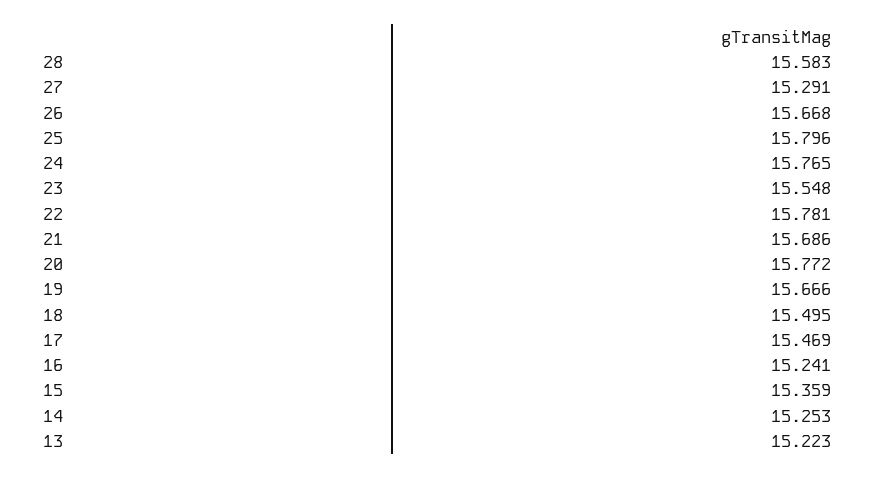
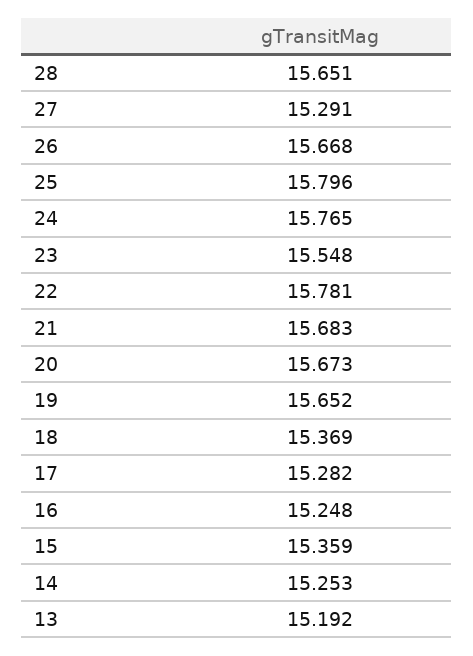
  {
-   "28": 15.583,
+   "28": 15.651,
    "27": 15.291,
    "26": 15.668,
    "25": 15.796,
    "24": 15.765,
    "23": 15.548,
    "22": 15.781,
-   "21": 15.686,
+   "21": 15.683,
-   "20": 15.772,
+   "20": 15.673,
-   "19": 15.666,
+   "19": 15.652,
-   "18": 15.495,
+   "18": 15.369,
-   "17": 15.469,
+   "17": 15.282,
-   "16": 15.241,
+   "16": 15.248,
    "15": 15.359,
    "14": 15.253,
-   "13": 15.223
+   "13": 15.192
  }

